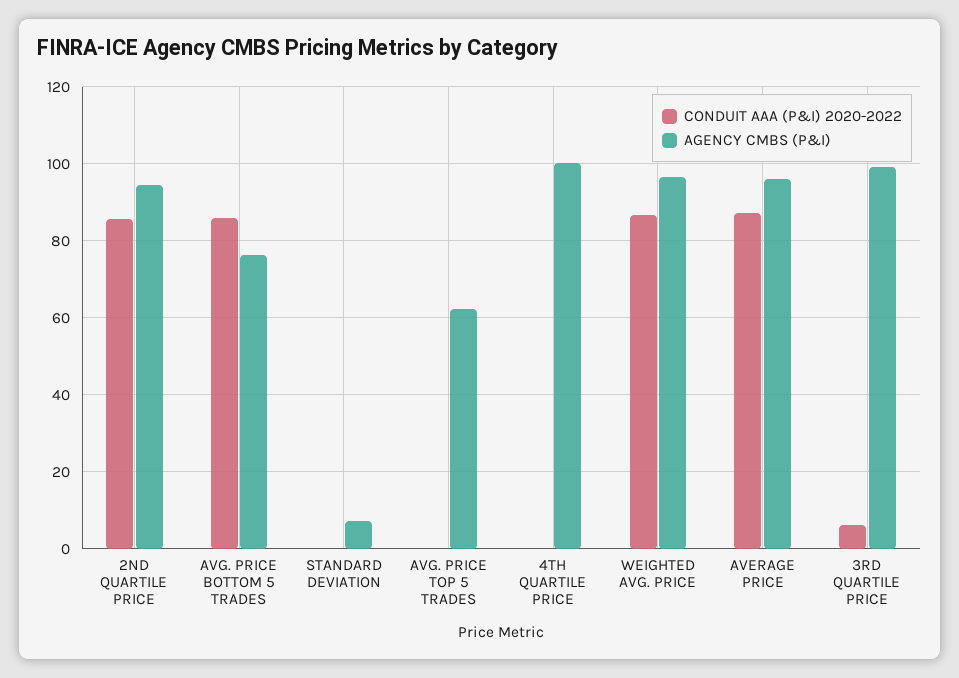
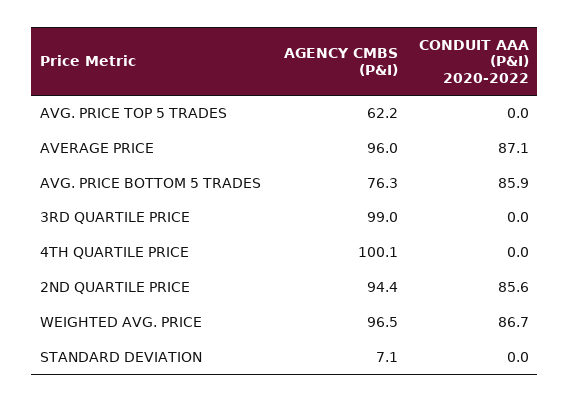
  {
    "CONDUIT AAA (P&I) 2020-2022": {
      "2ND QUARTILE PRICE": 85.6,
      "AVG. PRICE BOTTOM 5 TRADES": 85.9,
      "STANDARD DEVIATION": 0,
      "AVG. PRICE TOP 5 TRADES": 0,
      "4TH QUARTILE PRICE": 0,
      "WEIGHTED AVG. PRICE": 86.7,
      "AVERAGE PRICE": 87.1,
-     "3RD QUARTILE PRICE": 6
+     "3RD QUARTILE PRICE": 0
    },
    "AGENCY CMBS (P&I)": {
      "2ND QUARTILE PRICE": 94.4,
      "AVG. PRICE BOTTOM 5 TRADES": 76.3,
      "STANDARD DEVIATION": 7.1,
      "AVG. PRICE TOP 5 TRADES": 62.2,
      "4TH QUARTILE PRICE": 100.1,
      "WEIGHTED AVG. PRICE": 96.5,
      "AVERAGE PRICE": 96,
      "3RD QUARTILE PRICE": 99
    }
  }

